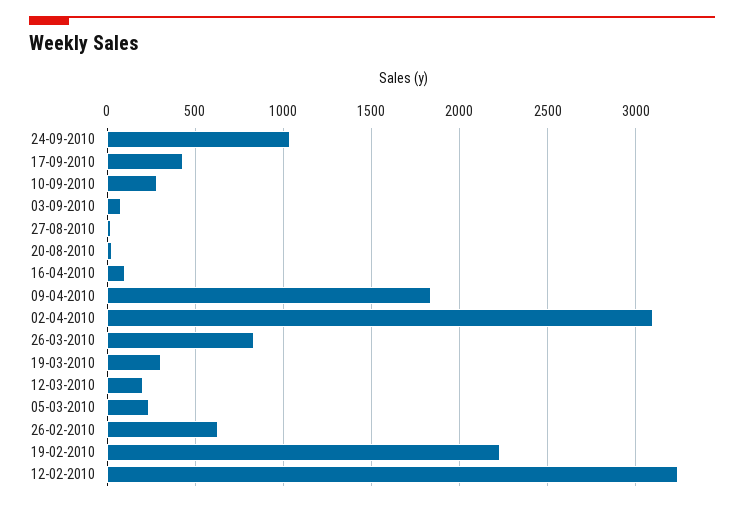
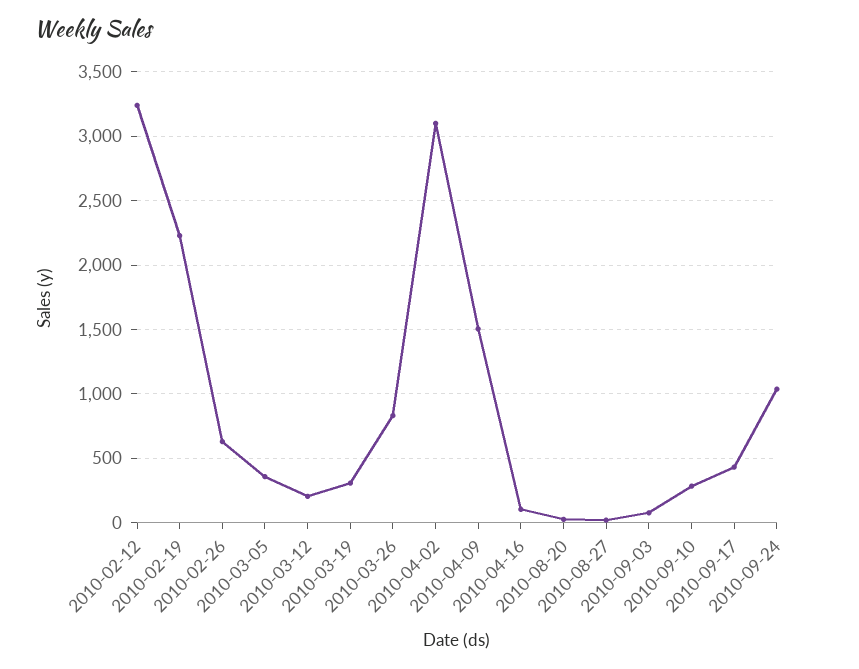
  {
    "24-09-2010": 1050,
    "17-09-2010": 450,
    "10-09-2010": 300,
    "03-09-2010": 100,
    "27-08-2010": 0,
    "20-08-2010": 50,
    "16-04-2010": 100,
-   "09-04-2010": 1850,
+   "09-04-2010": 1500,
    "02-04-2010": 3100,
    "26-03-2010": 850,
    "19-03-2010": 300,
    "12-03-2010": 200,
-   "05-03-2010": 250,
+   "05-03-2010": 350,
    "26-02-2010": 650,
    "19-02-2010": 2250,
    "12-02-2010": 3250
  }

